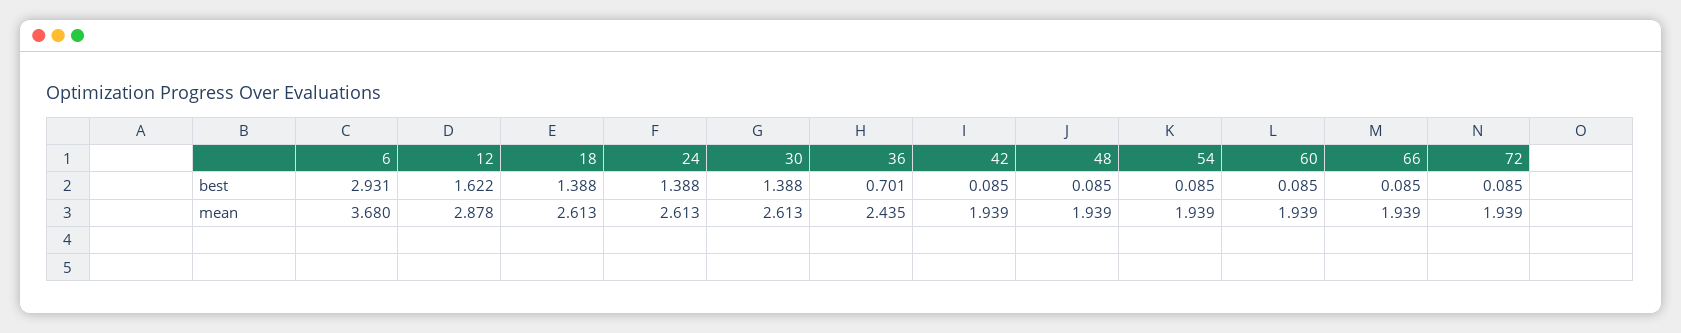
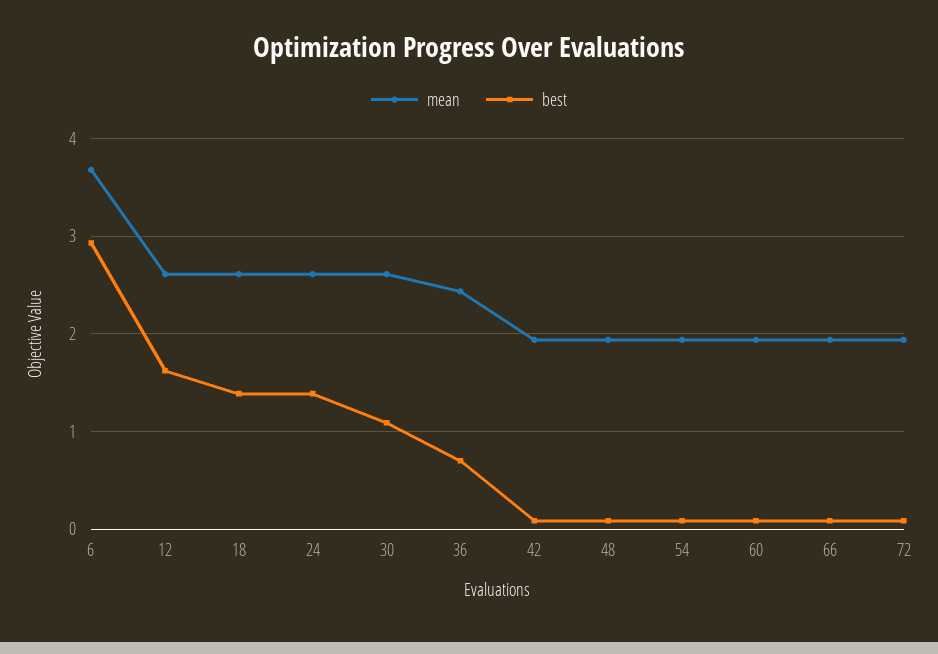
  {
    "best": {
      "6": 2.931,
      "12": 1.622,
      "18": 1.388,
      "24": 1.388,
-     "30": 1.388,
+     "30": 1.1,
      "36": 0.701,
      "42": 0.085,
      "48": 0.085,
      "54": 0.085,
      "60": 0.085,
      "66": 0.085,
      "72": 0.085
    },
    "mean": {
      "6": 3.68,
-     "12": 2.878,
+     "12": 2.6,
      "18": 2.613,
      "24": 2.613,
      "30": 2.613,
      "36": 2.435,
      "42": 1.939,
      "48": 1.939,
      "54": 1.939,
      "60": 1.939,
      "66": 1.939,
      "72": 1.939
    }
  }

